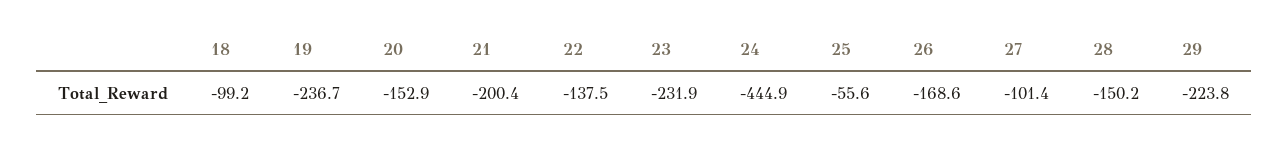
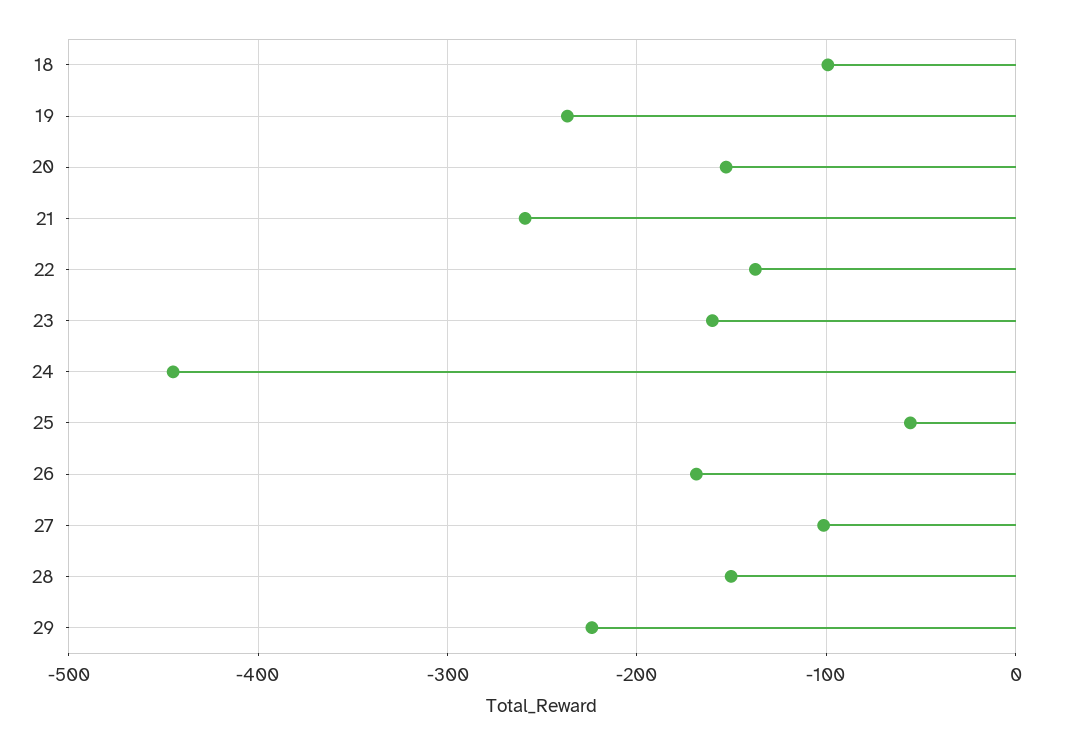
  {
    "18": -99.2,
    "19": -236.7,
    "20": -152.9,
-   "21": -200.4,
+   "21": -260,
    "22": -137.5,
-   "23": -231.9,
+   "23": -160,
    "24": -444.9,
    "25": -55.6,
    "26": -168.6,
    "27": -101.4,
    "28": -150.2,
    "29": -223.8
  }

